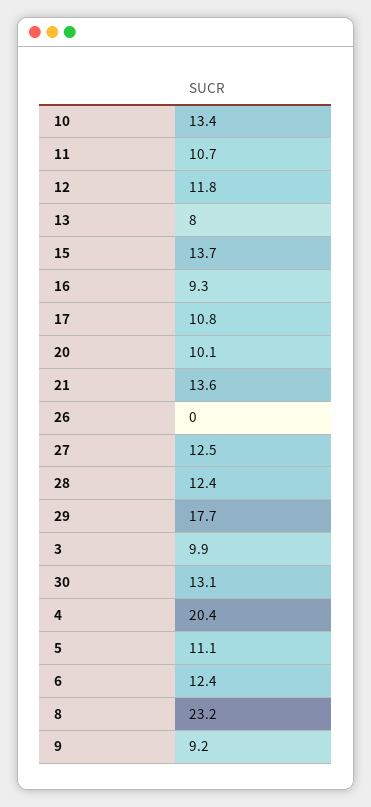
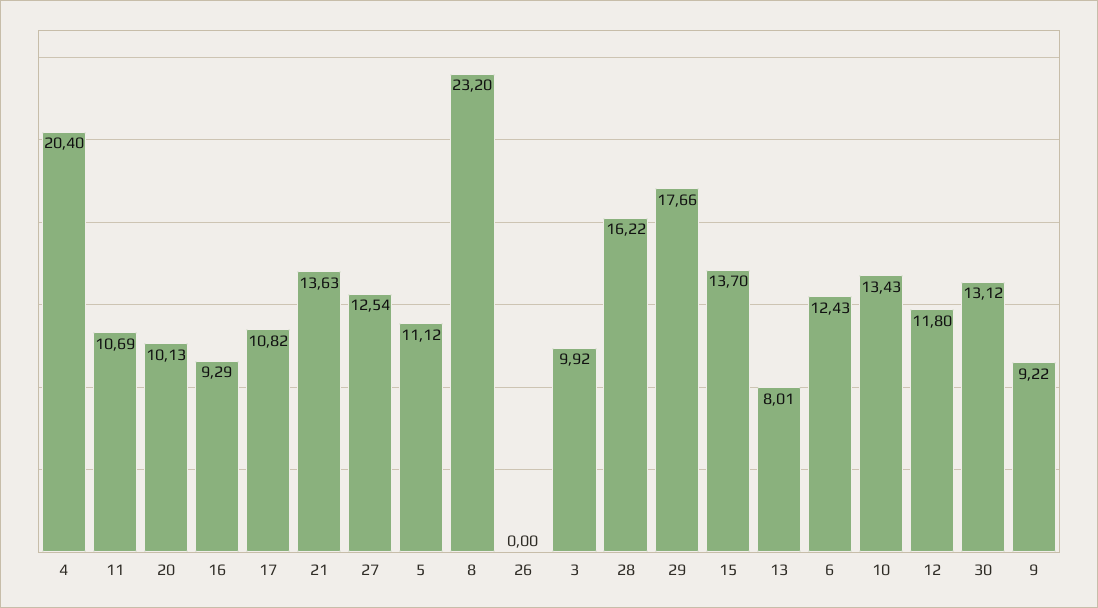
  {
    "10": 13.43,
    "11": 10.69,
    "12": 11.8,
    "13": 8.01,
    "15": 13.7,
    "16": 9.29,
    "17": 10.82,
    "20": 10.13,
    "21": 13.63,
    "26": 0,
    "27": 12.54,
-   "28": 12.4,
+   "28": 16.22,
    "29": 17.66,
    "3": 9.92,
    "30": 13.12,
    "4": 20.4,
    "5": 11.12,
    "6": 12.43,
    "8": 23.2,
    "9": 9.22
  }

